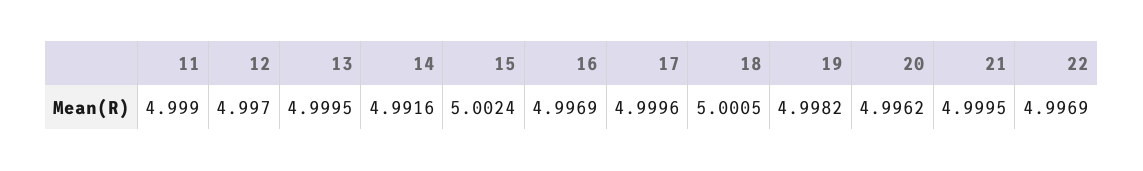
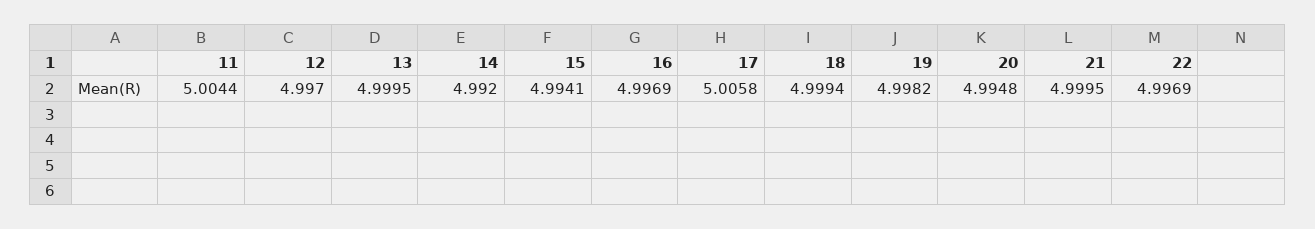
  {
-   "11": 4.999,
+   "11": 5.0044,
    "12": 4.997,
    "13": 4.9995,
-   "14": 4.9916,
+   "14": 4.992,
-   "15": 5.0024,
+   "15": 4.9941,
    "16": 4.9969,
-   "17": 4.9996,
+   "17": 5.0058,
-   "18": 5.0005,
+   "18": 4.9994,
    "19": 4.9982,
-   "20": 4.9962,
+   "20": 4.9948,
    "21": 4.9995,
    "22": 4.9969
  }

